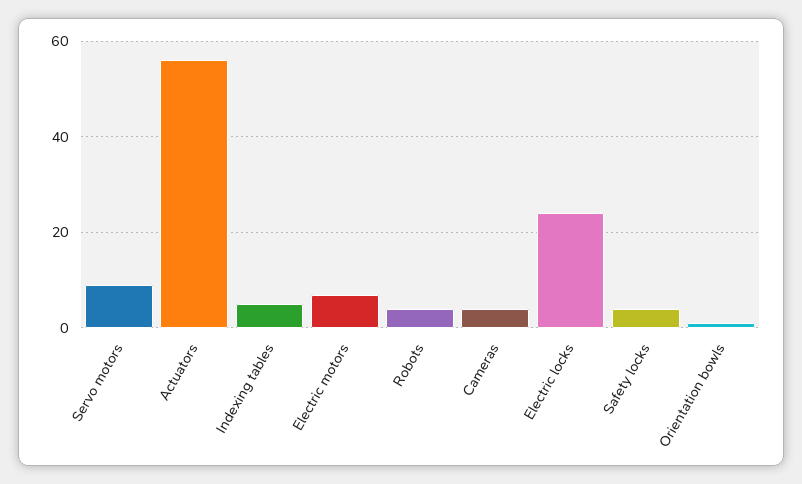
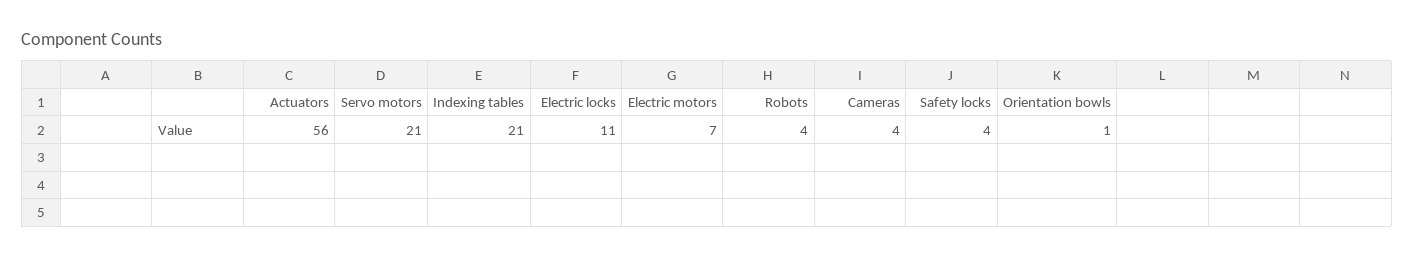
  {
-   "Servo motors": 10,
+   "Servo motors": 21,
    "Actuators": 56,
-   "Indexing tables": 5,
+   "Indexing tables": 21,
    "Electric motors": 7,
    "Robots": 4,
    "Cameras": 4,
-   "Electric locks": 25,
+   "Electric locks": 11,
    "Safety locks": 4,
    "Orientation bowls": 1
  }

